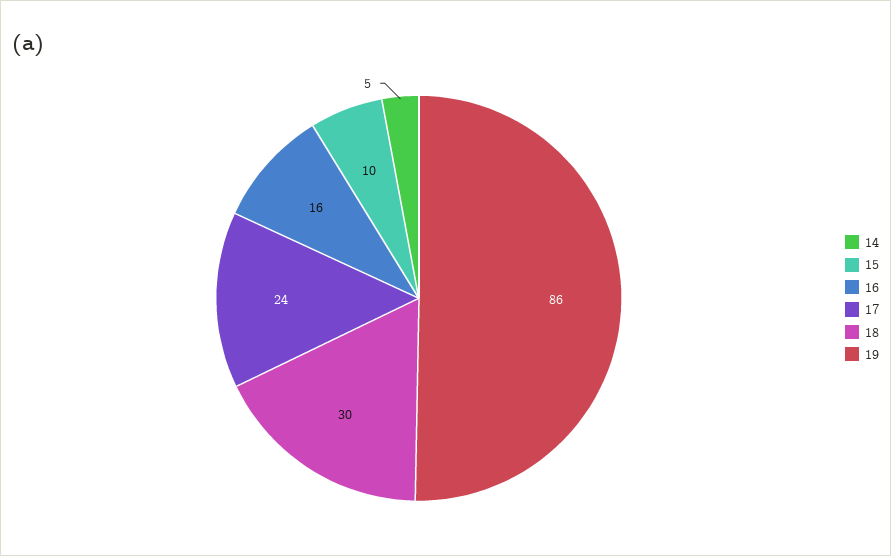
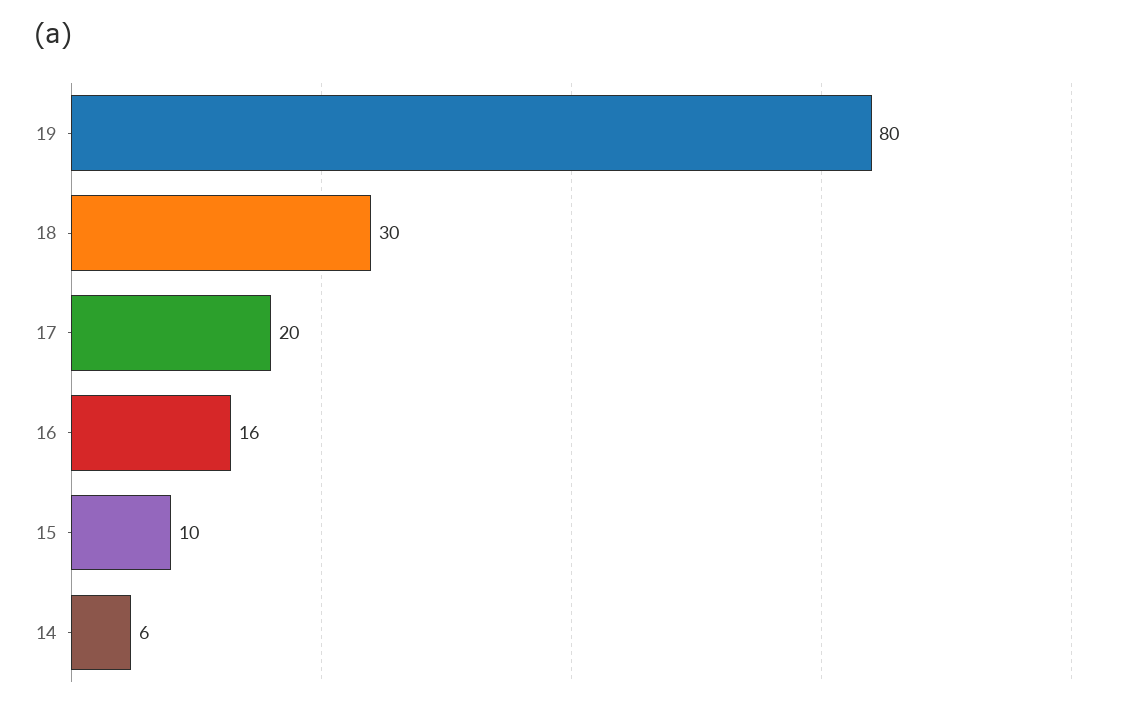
  {
-   "14": 5,
+   "14": 6,
    "15": 10,
    "16": 16,
-   "17": 24,
+   "17": 20,
    "18": 30,
-   "19": 86
+   "19": 80
  }

